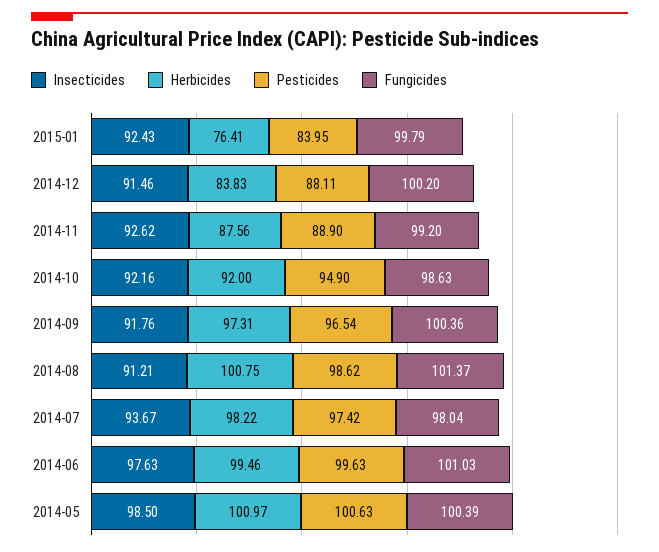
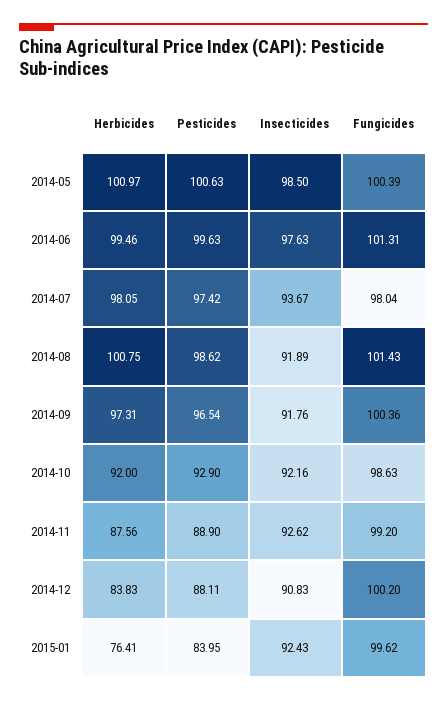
  {
    "Insecticides": {
      "2015-01": 92.43,
-     "2014-12": 91.46,
+     "2014-12": 90.83,
      "2014-11": 92.62,
      "2014-10": 92.16,
      "2014-09": 91.76,
-     "2014-08": 91.21,
+     "2014-08": 91.89,
      "2014-07": 93.67,
      "2014-06": 97.63,
      "2014-05": 98.5
    },
    "Herbicides": {
      "2015-01": 76.41,
      "2014-12": 83.83,
      "2014-11": 87.56,
      "2014-10": 92,
      "2014-09": 97.31,
      "2014-08": 100.75,
-     "2014-07": 98.22,
+     "2014-07": 98.05,
      "2014-06": 99.46,
      "2014-05": 100.97
    },
    "Pesticides": {
      "2015-01": 83.95,
      "2014-12": 88.11,
      "2014-11": 88.9,
-     "2014-10": 94.9,
+     "2014-10": 92.9,
      "2014-09": 96.54,
      "2014-08": 98.62,
      "2014-07": 97.42,
      "2014-06": 99.63,
      "2014-05": 100.63
    },
    "Fungicides": {
-     "2015-01": 99.79,
+     "2015-01": 99.62,
      "2014-12": 100.2,
      "2014-11": 99.2,
      "2014-10": 98.63,
      "2014-09": 100.36,
-     "2014-08": 101.37,
+     "2014-08": 101.43,
      "2014-07": 98.04,
-     "2014-06": 101.03,
+     "2014-06": 101.31,
      "2014-05": 100.39
    }
  }

